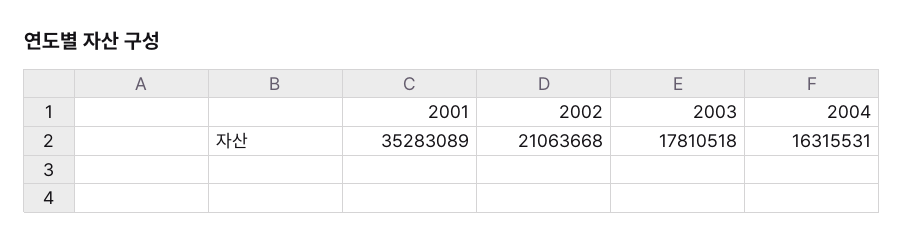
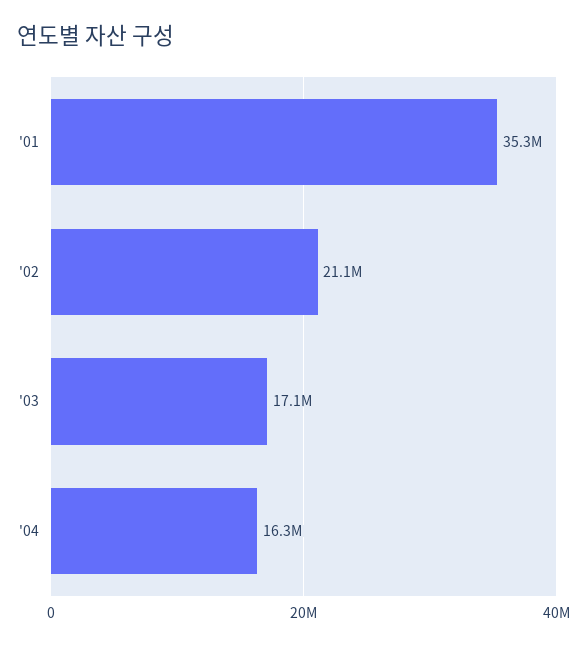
  {
    "2001": 35283089,
    "2002": 21063668,
-   "2003": 17810518,
+   "2003": 17100000,
    "2004": 16315531
  }

